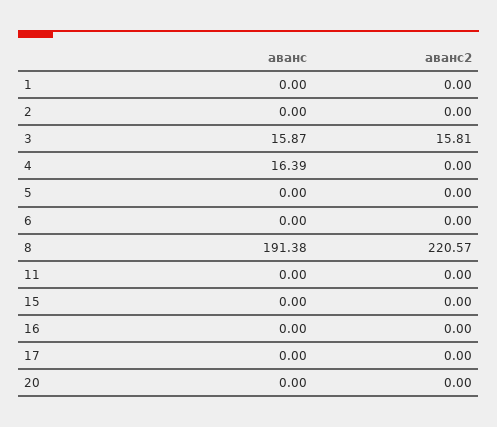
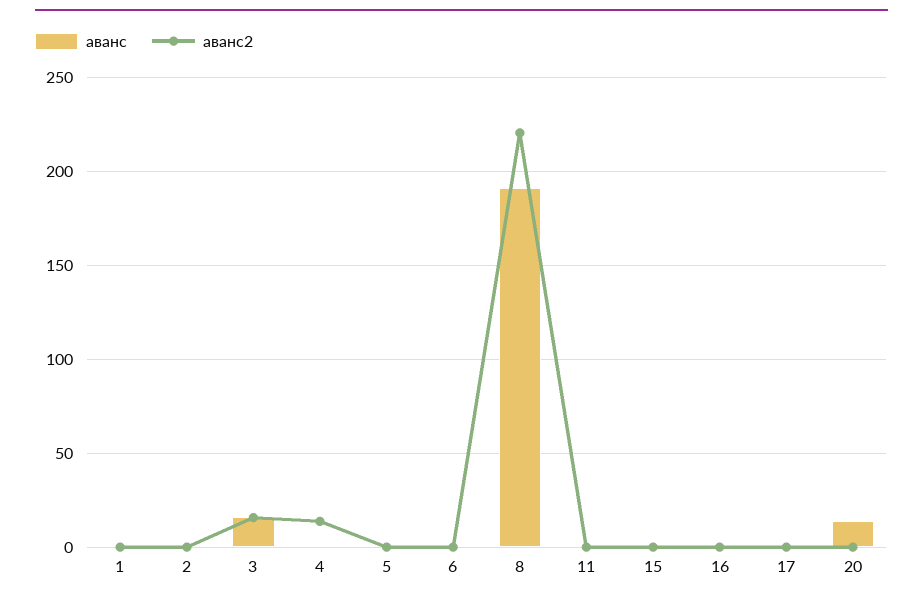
  {
    "аванс": {
      "1": 0,
      "2": 0,
      "3": 15.87,
-     "4": 16.39,
+     "4": 0,
      "5": 0,
      "6": 0,
      "8": 191.38,
      "11": 0,
      "15": 0,
      "16": 0,
      "17": 0,
-     "20": 0
+     "20": 15
    },
    "аванс2": {
      "1": 0,
      "2": 0,
      "3": 15.81,
-     "4": 0,
+     "4": 15,
      "5": 0,
      "6": 0,
      "8": 220.57,
      "11": 0,
      "15": 0,
      "16": 0,
      "17": 0,
      "20": 0
    }
  }

